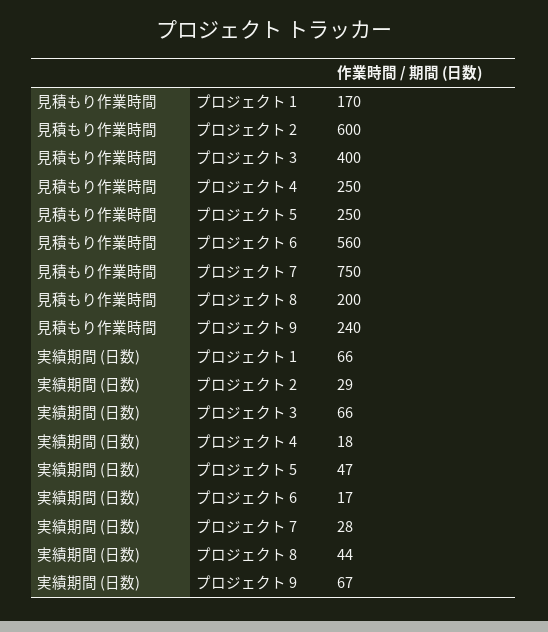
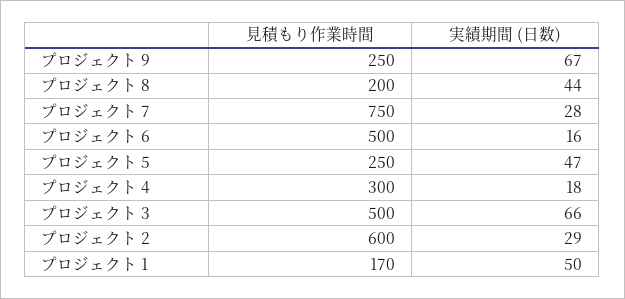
  {
    "見積もり作業時間": {
      "プロジェクト 1": 170,
      "プロジェクト 2": 600,
-     "プロジェクト 3": 400,
+     "プロジェクト 3": 500,
-     "プロジェクト 4": 250,
+     "プロジェクト 4": 300,
      "プロジェクト 5": 250,
-     "プロジェクト 6": 560,
+     "プロジェクト 6": 500,
      "プロジェクト 7": 750,
      "プロジェクト 8": 200,
-     "プロジェクト 9": 240
+     "プロジェクト 9": 250
    },
    "実績期間 (日数)": {
-     "プロジェクト 1": 66,
+     "プロジェクト 1": 50,
      "プロジェクト 2": 29,
      "プロジェクト 3": 66,
      "プロジェクト 4": 18,
      "プロジェクト 5": 47,
-     "プロジェクト 6": 17,
+     "プロジェクト 6": 16,
      "プロジェクト 7": 28,
      "プロジェクト 8": 44,
      "プロジェクト 9": 67
    }
  }

